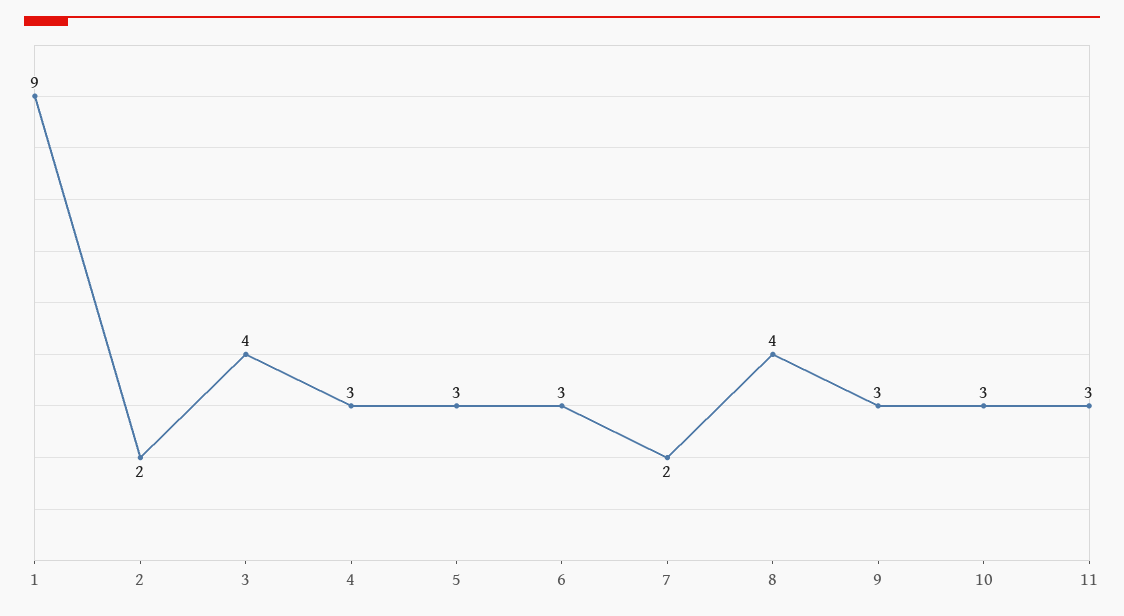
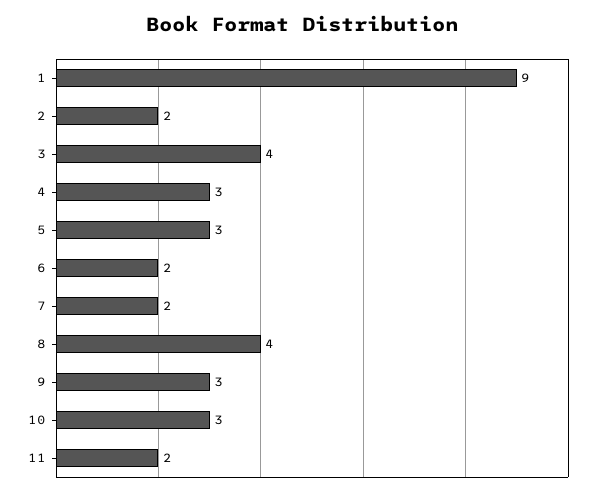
  {
    "1": 9,
    "2": 2,
    "3": 4,
    "4": 3,
    "5": 3,
-   "6": 3,
+   "6": 2,
    "7": 2,
    "8": 4,
    "9": 3,
    "10": 3,
-   "11": 3
+   "11": 2
  }

